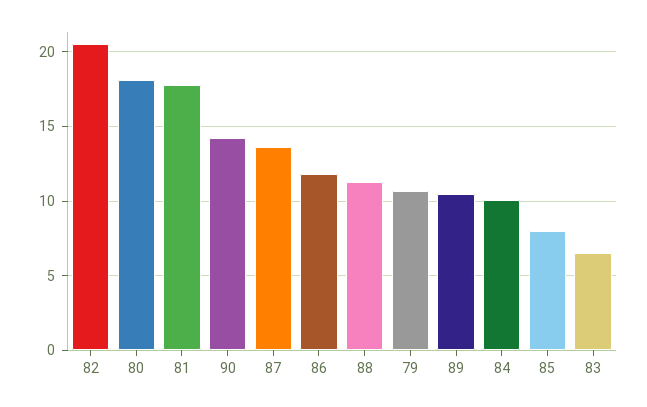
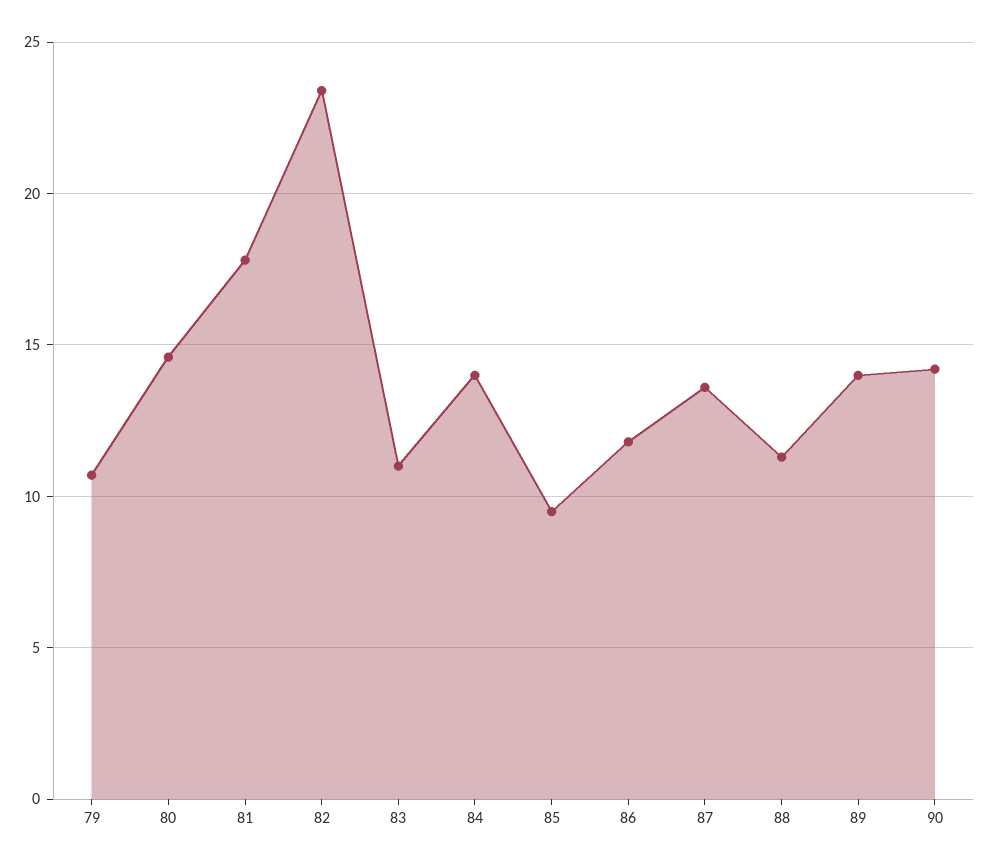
  {
-   "82": 20.5,
+   "82": 23.5,
-   "80": 18,
+   "80": 14.5,
    "81": 18,
    "90": 14,
    "87": 13.5,
    "86": 12,
    "88": 11.5,
    "79": 10.5,
-   "89": 10.5,
+   "89": 14,
-   "84": 10,
+   "84": 14,
-   "85": 8,
+   "85": 9.5,
-   "83": 6.5
+   "83": 11
  }

